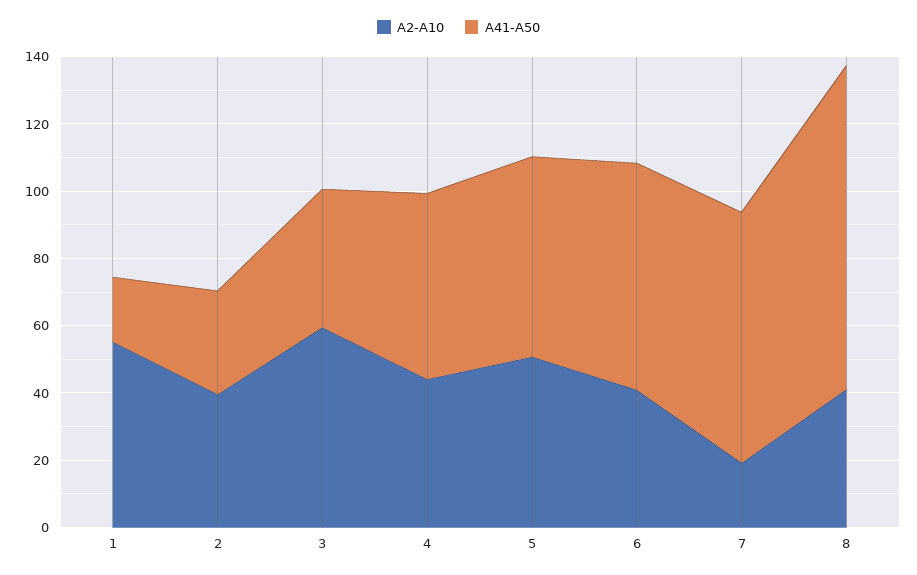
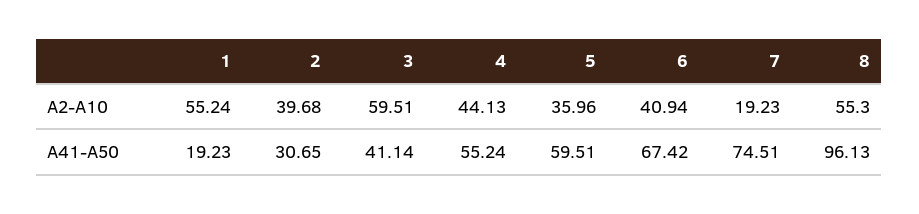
  {
    "A2-A10": {
      "1": 55.24,
      "2": 39.68,
      "3": 59.51,
      "4": 44.13,
-     "5": 50,
+     "5": 35.96,
      "6": 40.94,
      "7": 19.23,
-     "8": 40
+     "8": 55.3
    },
    "A41-A50": {
      "1": 19.23,
      "2": 30.65,
      "3": 41.14,
      "4": 55.24,
      "5": 59.51,
      "6": 67.42,
      "7": 74.51,
      "8": 96.13
    }
  }

